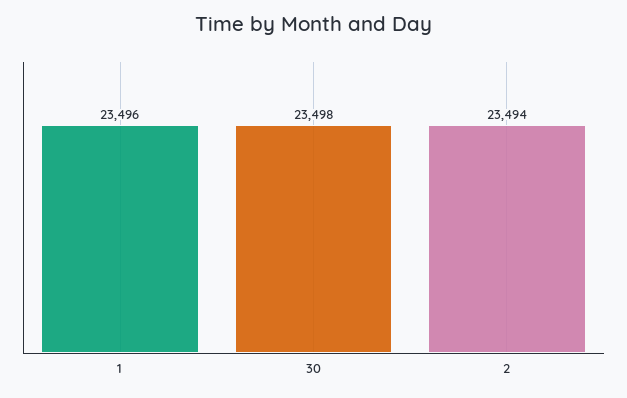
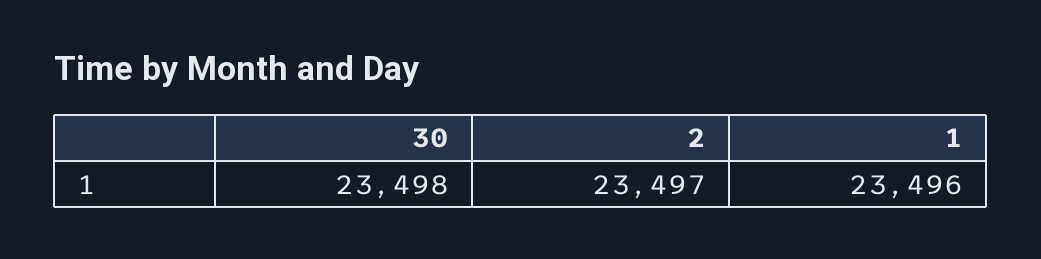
  {
    "1": 23496,
    "30": 23498,
-   "2": 23494
+   "2": 23497
  }

